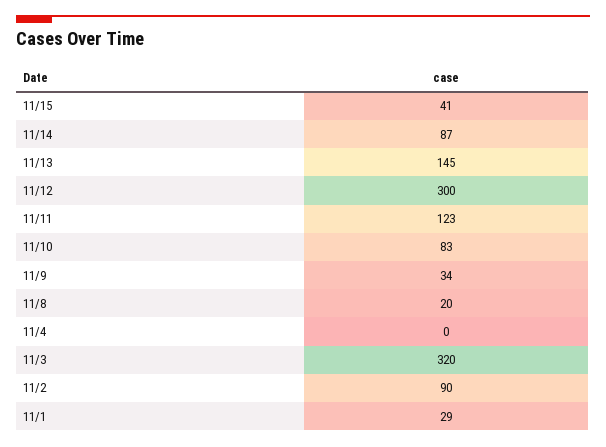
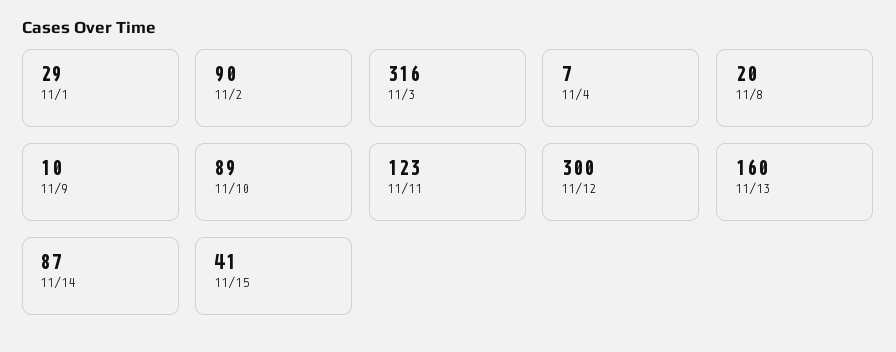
  {
    "11/15": 41,
    "11/14": 87,
-   "11/13": 145,
+   "11/13": 160,
    "11/12": 300,
    "11/11": 123,
-   "11/10": 83,
+   "11/10": 89,
-   "11/9": 34,
+   "11/9": 10,
    "11/8": 20,
-   "11/4": 0,
+   "11/4": 7,
-   "11/3": 320,
+   "11/3": 316,
    "11/2": 90,
    "11/1": 29
  }

